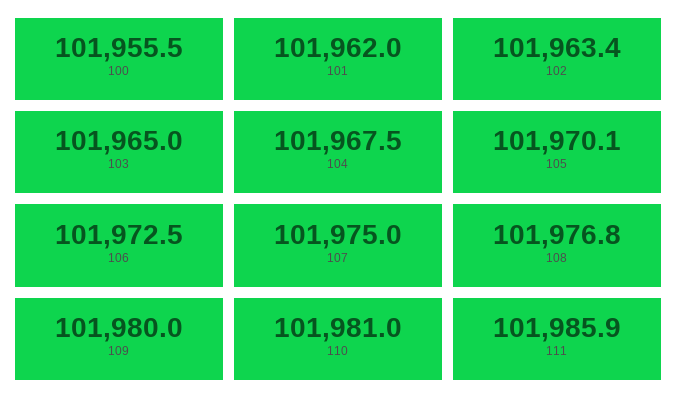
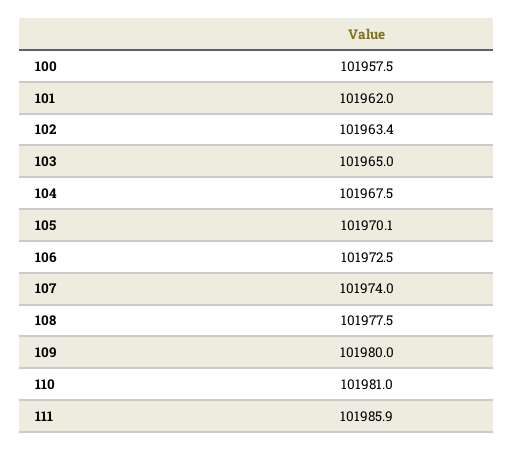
  {
-   "100": 101955.5,
+   "100": 101957.5,
    "101": 101962,
    "102": 101963.4,
    "103": 101965,
    "104": 101967.5,
    "105": 101970.1,
    "106": 101972.5,
-   "107": 101975,
+   "107": 101974,
-   "108": 101976.8,
+   "108": 101977.5,
    "109": 101980,
    "110": 101981,
    "111": 101985.9
  }

